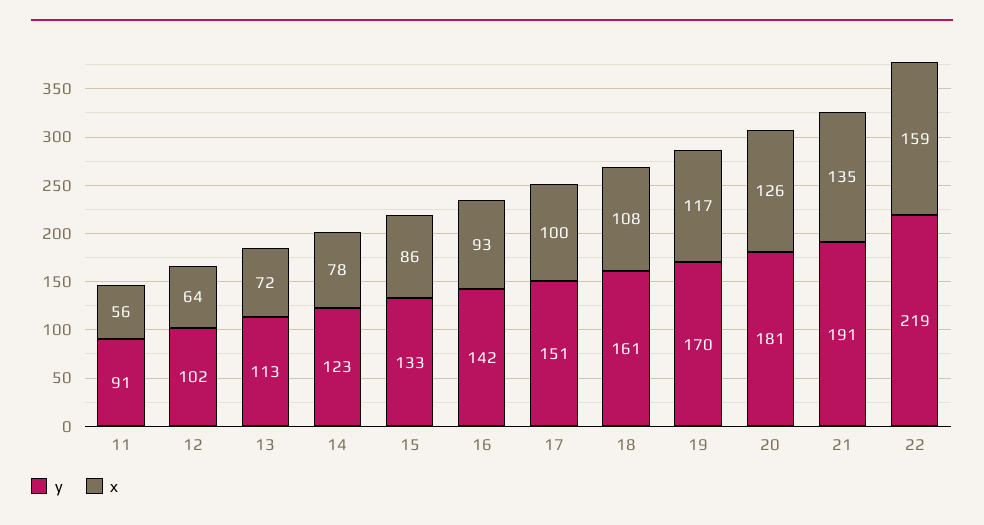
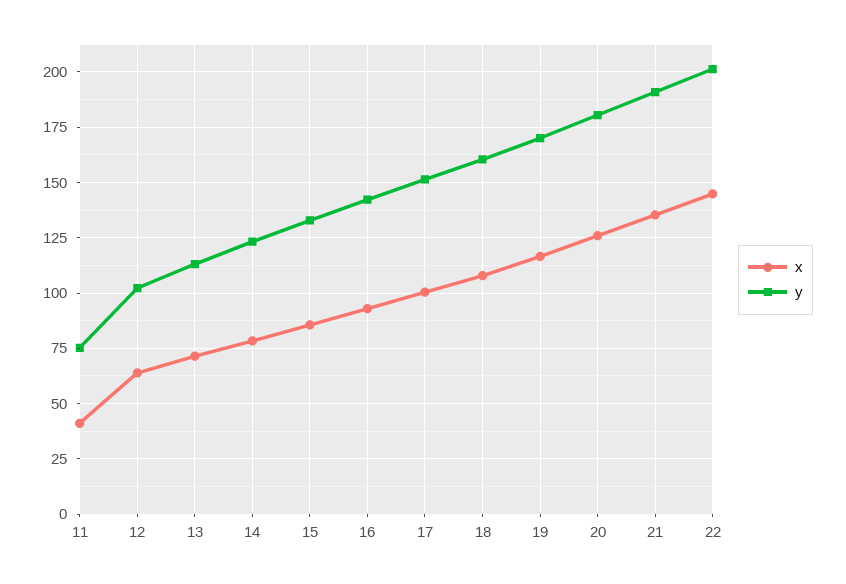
  {
    "y": {
-     "11": 91,
+     "11": 75,
      "12": 102,
      "13": 113,
      "14": 123,
      "15": 133,
      "16": 142,
      "17": 151,
      "18": 161,
      "19": 170,
      "20": 181,
      "21": 191,
-     "22": 219
+     "22": 200
    },
    "x": {
-     "11": 56,
+     "11": 40,
      "12": 64,
      "13": 72,
      "14": 78,
      "15": 86,
      "16": 93,
      "17": 100,
      "18": 108,
      "19": 117,
      "20": 126,
      "21": 135,
-     "22": 159
+     "22": 145
    }
  }

